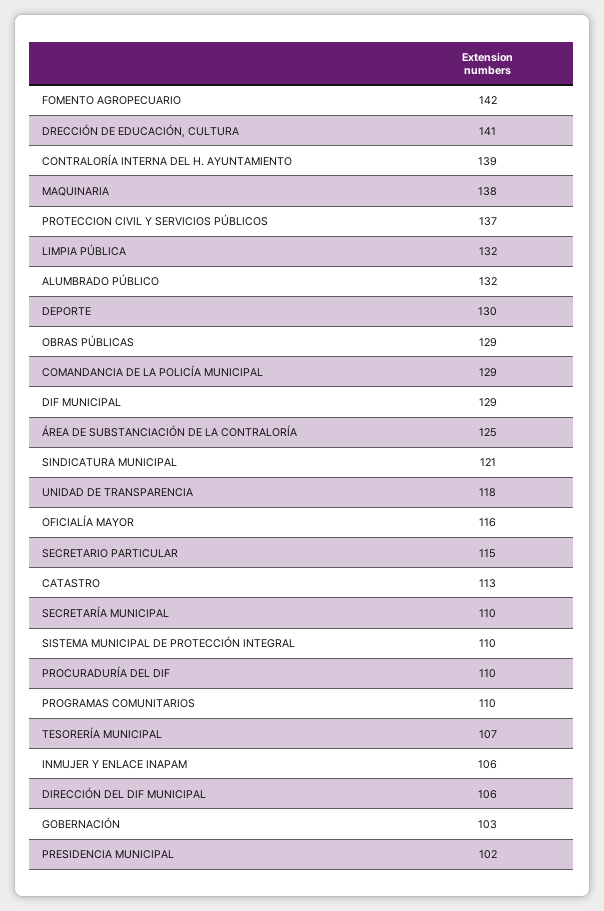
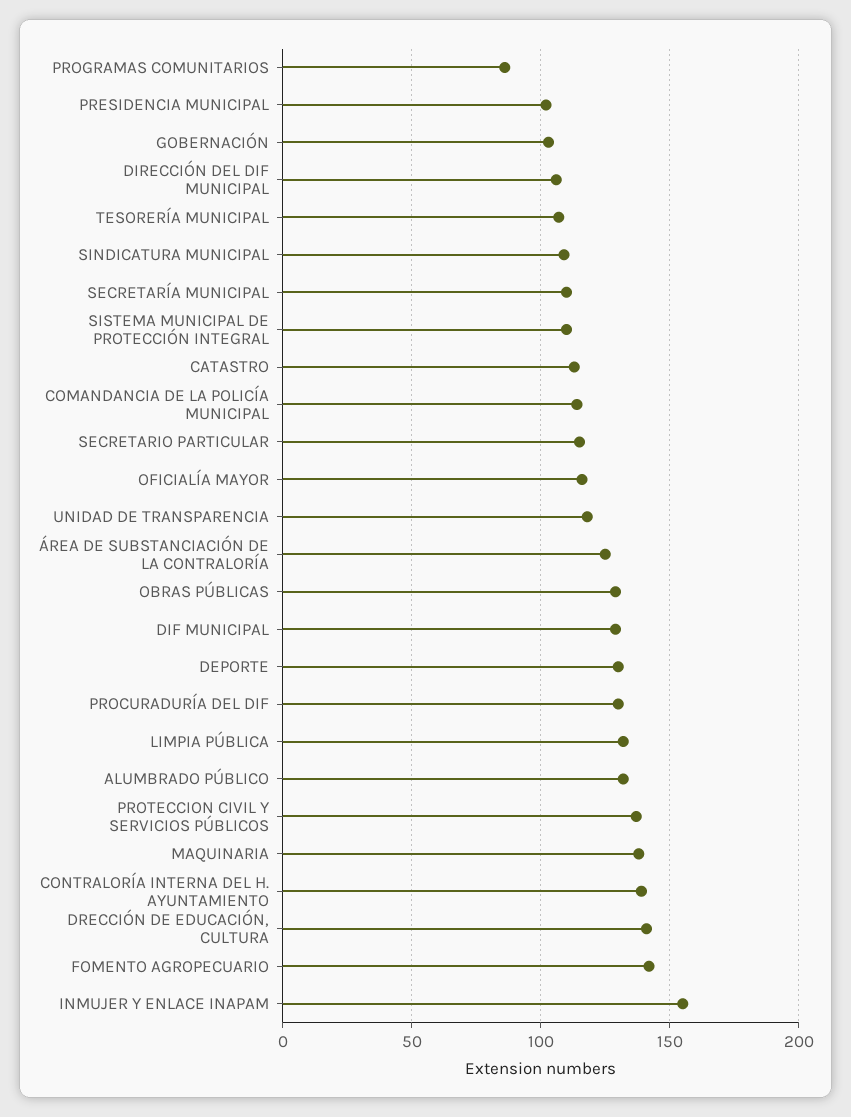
  {
    "FOMENTO AGROPECUARIO": 142,
    "DRECCIÓN DE EDUCACIÓN, CULTURA": 141,
    "CONTRALORÍA INTERNA DEL H. AYUNTAMIENTO": 139,
    "MAQUINARIA": 138,
    "PROTECCION CIVIL Y SERVICIOS PÚBLICOS": 137,
    "LIMPIA PÚBLICA": 132,
    "ALUMBRADO PÚBLICO": 132,
    "DEPORTE": 130,
    "OBRAS PÚBLICAS": 129,
-   "COMANDANCIA DE LA POLICÍA MUNICIPAL": 129,
+   "COMANDANCIA DE LA POLICÍA MUNICIPAL": 115,
    "DIF MUNICIPAL": 129,
    "ÁREA DE SUBSTANCIACIÓN DE LA CONTRALORÍA": 125,
-   "SINDICATURA MUNICIPAL": 121,
+   "SINDICATURA MUNICIPAL": 110,
    "UNIDAD DE TRANSPARENCIA": 118,
    "OFICIALÍA MAYOR": 116,
    "SECRETARIO PARTICULAR": 115,
    "CATASTRO": 113,
    "SECRETARÍA MUNICIPAL": 110,
    "SISTEMA MUNICIPAL DE PROTECCIÓN INTEGRAL": 110,
-   "PROCURADURÍA DEL DIF": 110,
+   "PROCURADURÍA DEL DIF": 130,
-   "PROGRAMAS COMUNITARIOS": 110,
+   "PROGRAMAS COMUNITARIOS": 85,
    "TESORERÍA MUNICIPAL": 107,
-   "INMUJER Y ENLACE INAPAM": 106,
+   "INMUJER Y ENLACE INAPAM": 155,
    "DIRECCIÓN DEL DIF MUNICIPAL": 106,
    "GOBERNACIÓN": 103,
    "PRESIDENCIA MUNICIPAL": 102
  }

